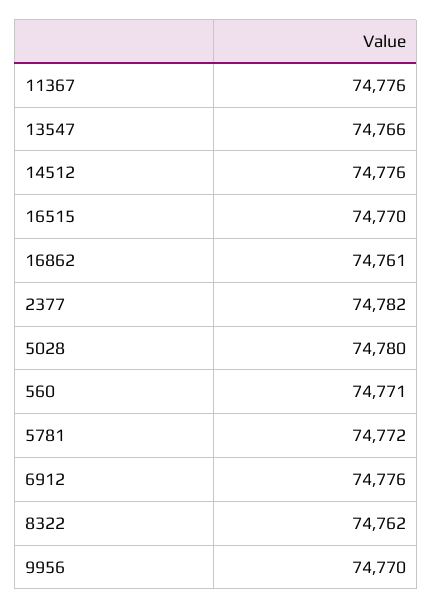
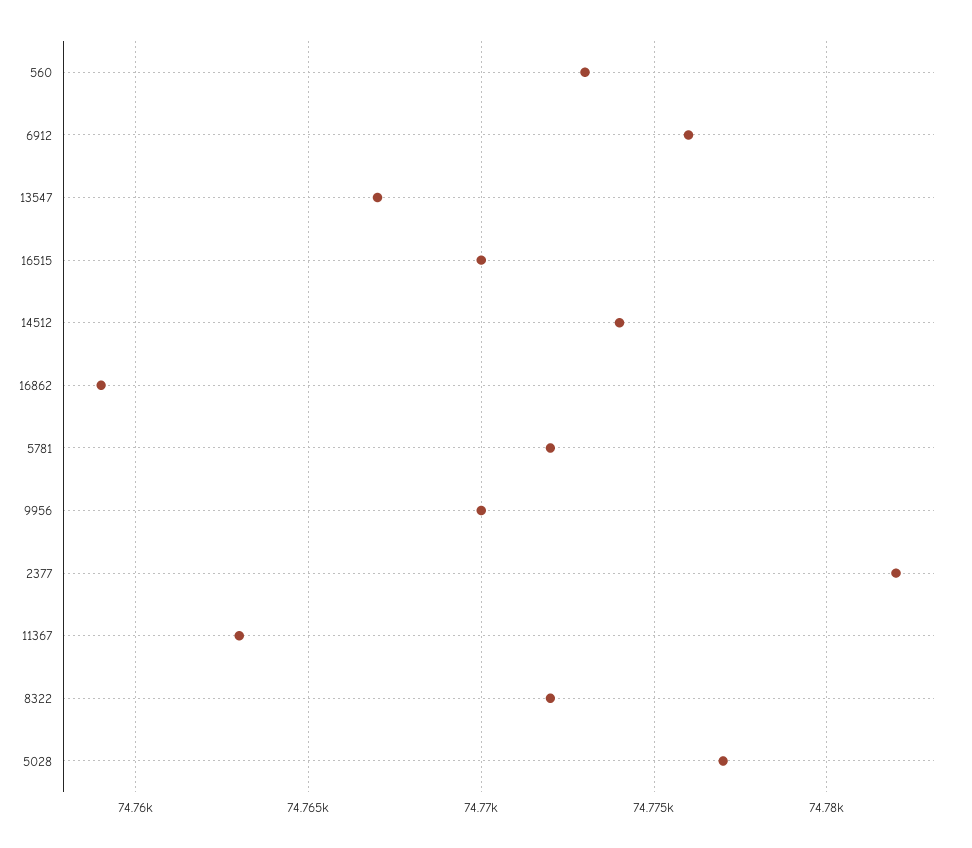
  {
-   "11367": 74776,
+   "11367": 74763,
-   "13547": 74766,
+   "13547": 74767,
-   "14512": 74776,
+   "14512": 74774,
    "16515": 74770,
-   "16862": 74761,
+   "16862": 74759,
    "2377": 74782,
-   "5028": 74780,
+   "5028": 74777,
-   "560": 74771,
+   "560": 74773,
    "5781": 74772,
    "6912": 74776,
-   "8322": 74762,
+   "8322": 74772,
    "9956": 74770
  }

